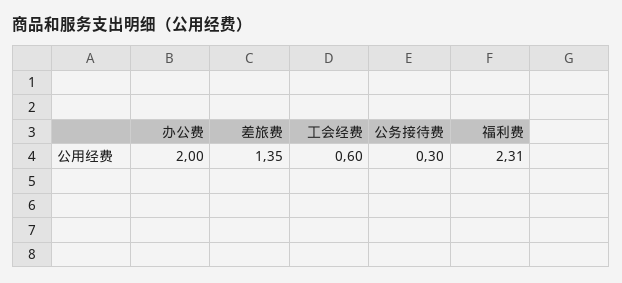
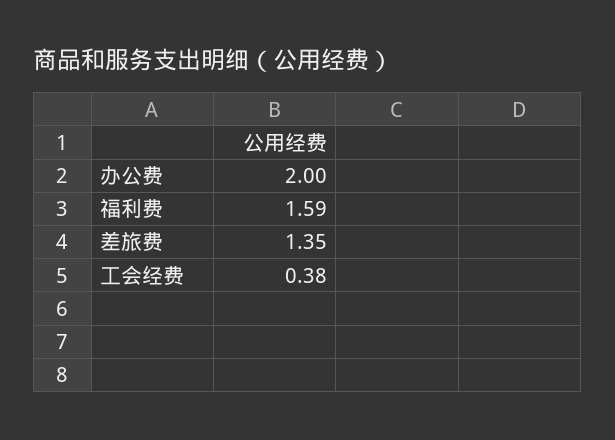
  {
    "办公费": 2,
    "差旅费": 1.35,
-   "工会经费": 0.6,
+   "工会经费": 0.38,
-   "公务接待费": 0.3,
-   "福利费": 2.31
+   "福利费": 1.59
  }

